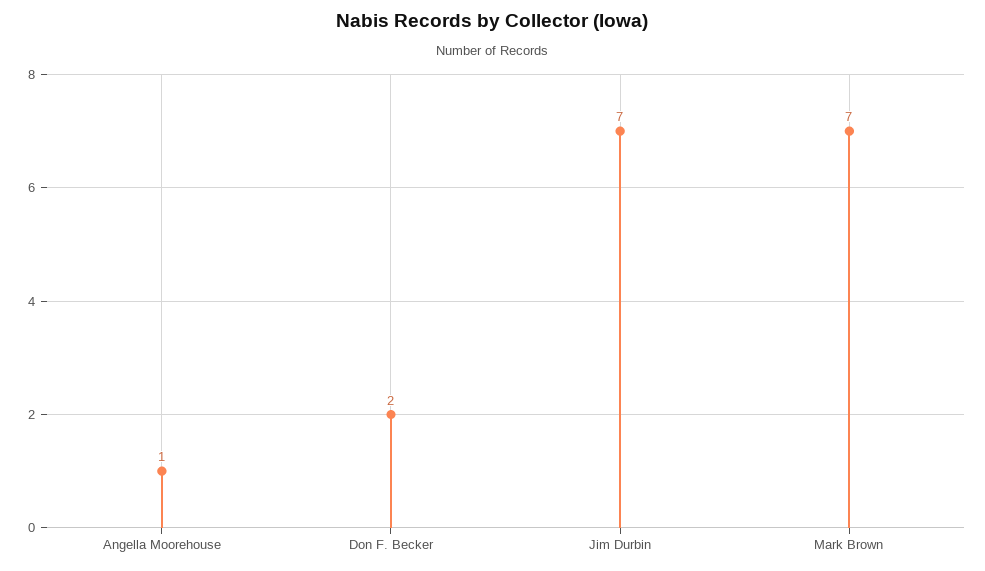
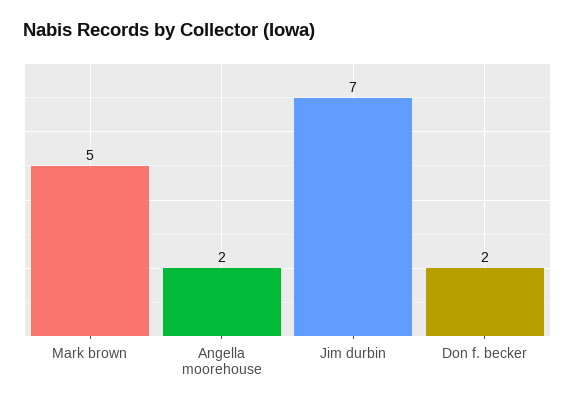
  {
-   "Angella Moorehouse": 1,
+   "Angella Moorehouse": 2,
    "Don F. Becker": 2,
    "Jim Durbin": 7,
-   "Mark Brown": 7
+   "Mark Brown": 5
  }

